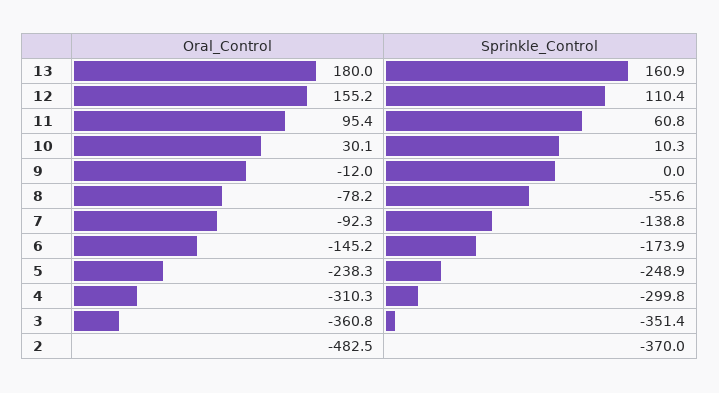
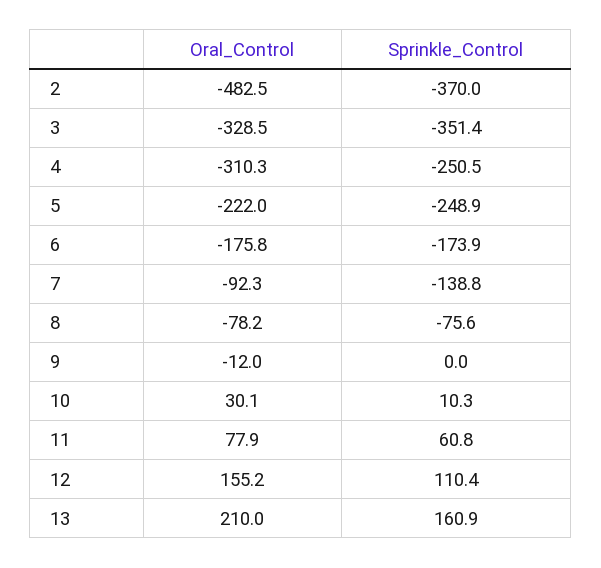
  {
    "Oral_Control": {
-     "13": 180,
+     "13": 210,
      "12": 155.2,
-     "11": 95.4,
+     "11": 77.9,
      "10": 30.1,
      "9": -12,
      "8": -78.2,
      "7": -92.3,
-     "6": -145.2,
+     "6": -175.8,
-     "5": -238.3,
+     "5": -222,
      "4": -310.3,
-     "3": -360.8,
+     "3": -328.5,
      "2": -482.5
    },
    "Sprinkle_Control": {
      "13": 160.9,
      "12": 110.4,
      "11": 60.8,
      "10": 10.3,
      "9": 0,
-     "8": -55.6,
+     "8": -75.6,
      "7": -138.8,
      "6": -173.9,
      "5": -248.9,
-     "4": -299.8,
+     "4": -250.5,
      "3": -351.4,
      "2": -370
    }
  }

